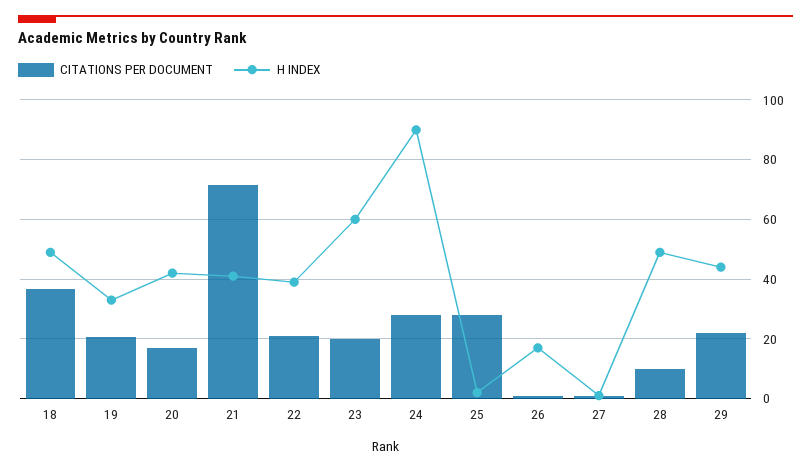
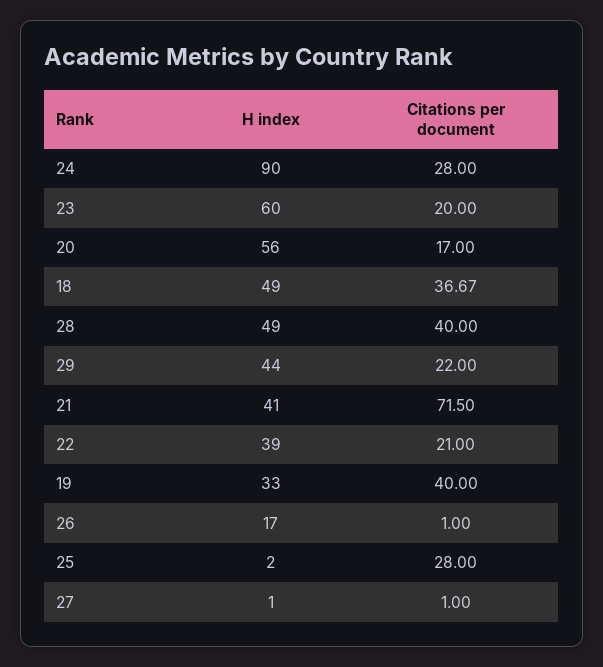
  {
    "CITATIONS PER DOCUMENT": {
      "18": 36.67,
-     "19": 20,
+     "19": 40,
      "20": 17,
      "21": 71.5,
      "22": 21,
      "23": 20,
      "24": 28,
      "25": 28,
      "26": 1,
      "27": 1,
-     "28": 10,
+     "28": 40,
      "29": 22
    },
    "H INDEX": {
      "18": 49,
      "19": 33,
-     "20": 42.5,
+     "20": 56,
      "21": 41,
      "22": 39,
      "23": 60,
      "24": 90,
      "25": 2,
      "26": 17,
      "27": 1,
      "28": 49,
      "29": 44
    }
  }

